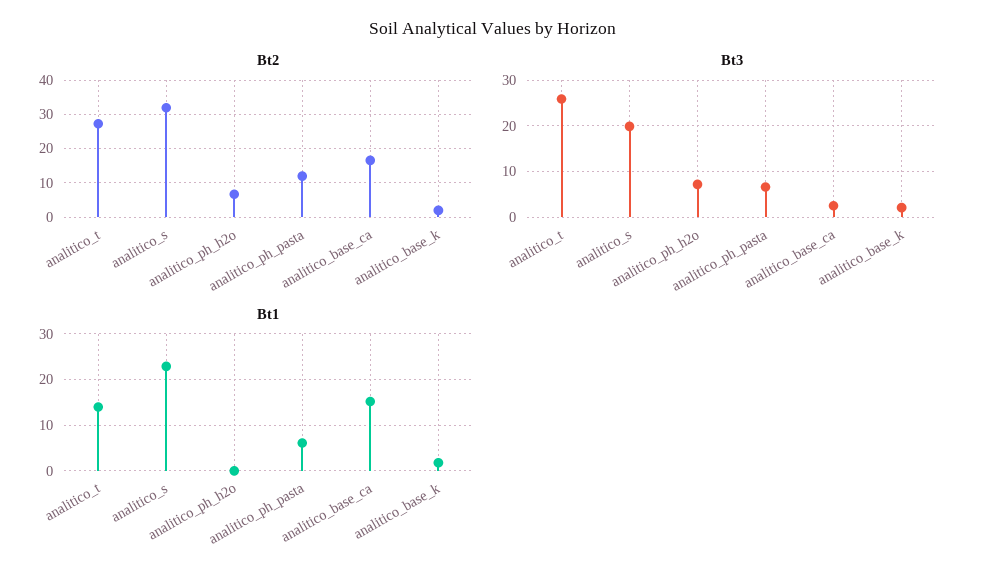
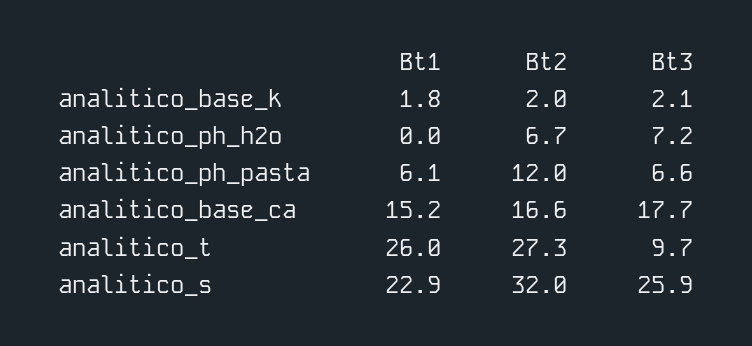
  {
    "Bt2": {
      "analitico_t": 27.3,
      "analitico_s": 32,
      "analitico_ph_h2o": 6.7,
      "analitico_ph_pasta": 12,
      "analitico_base_ca": 16.6,
      "analitico_base_k": 2
    },
    "Bt3": {
-     "analitico_t": 26,
+     "analitico_t": 9.7,
-     "analitico_s": 20,
+     "analitico_s": 25.9,
      "analitico_ph_h2o": 7.2,
      "analitico_ph_pasta": 6.6,
-     "analitico_base_ca": 2,
+     "analitico_base_ca": 17.7,
      "analitico_base_k": 2.1
    },
    "Bt1": {
-     "analitico_t": 14,
+     "analitico_t": 26,
      "analitico_s": 22.9,
      "analitico_ph_h2o": 0,
      "analitico_ph_pasta": 6.1,
      "analitico_base_ca": 15.2,
      "analitico_base_k": 1.8
    }
  }

